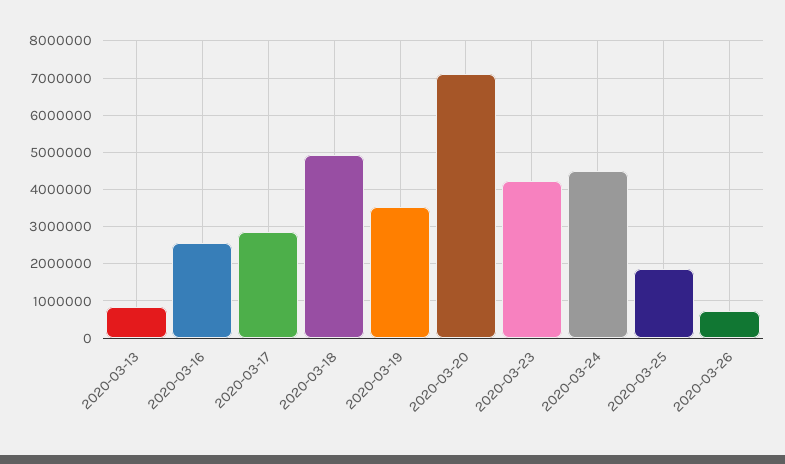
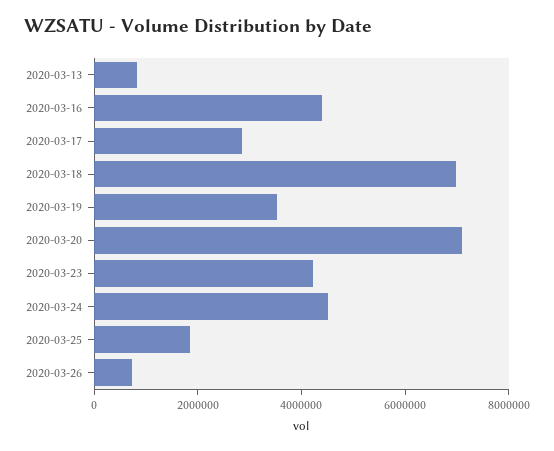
  {
    "2020-03-13": 800000,
-   "2020-03-16": 2600000,
+   "2020-03-16": 4500000,
    "2020-03-17": 2800000,
-   "2020-03-18": 5000000,
+   "2020-03-18": 7000000,
    "2020-03-19": 3600000,
    "2020-03-20": 7200000,
    "2020-03-23": 4200000,
    "2020-03-24": 4600000,
    "2020-03-25": 1800000,
    "2020-03-26": 800000
  }

